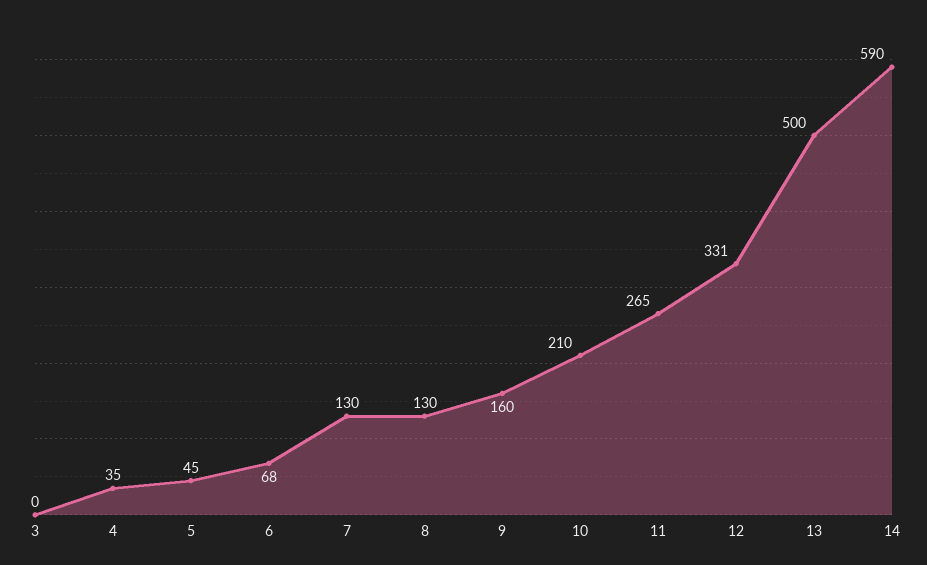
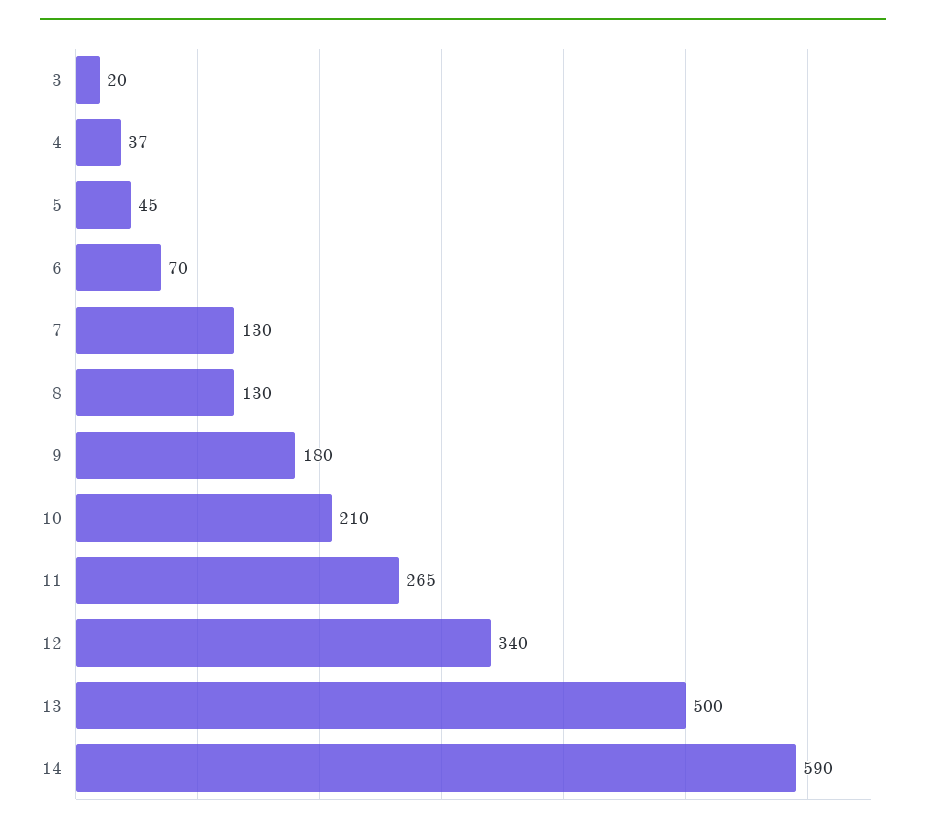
  {
-   "3": 0,
+   "3": 20,
-   "4": 35,
+   "4": 37,
    "5": 45,
-   "6": 68,
+   "6": 70,
    "7": 130,
    "8": 130,
-   "9": 160,
+   "9": 180,
    "10": 210,
    "11": 265,
-   "12": 331,
+   "12": 340,
    "13": 500,
    "14": 590
  }

